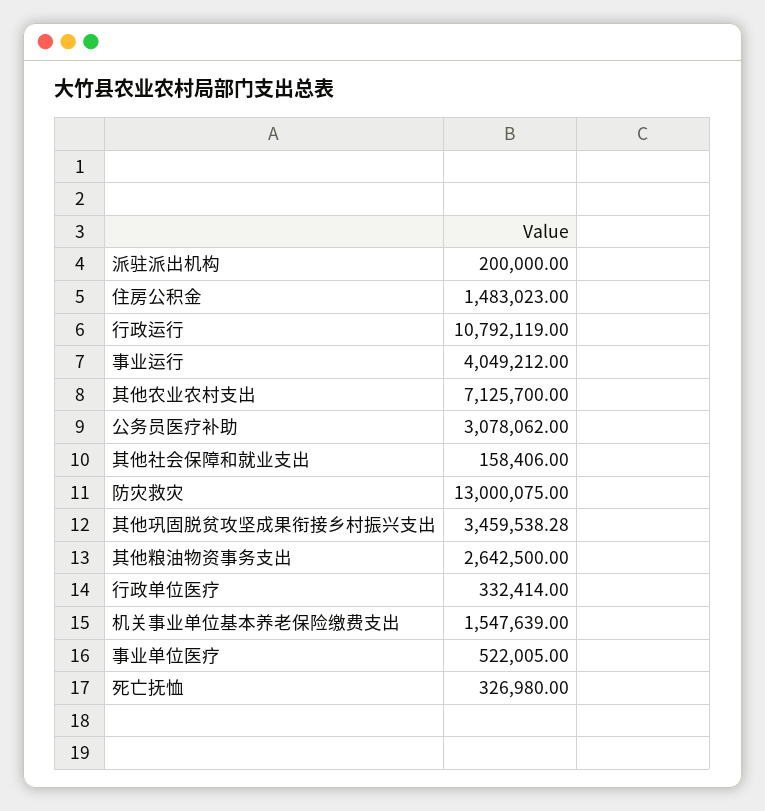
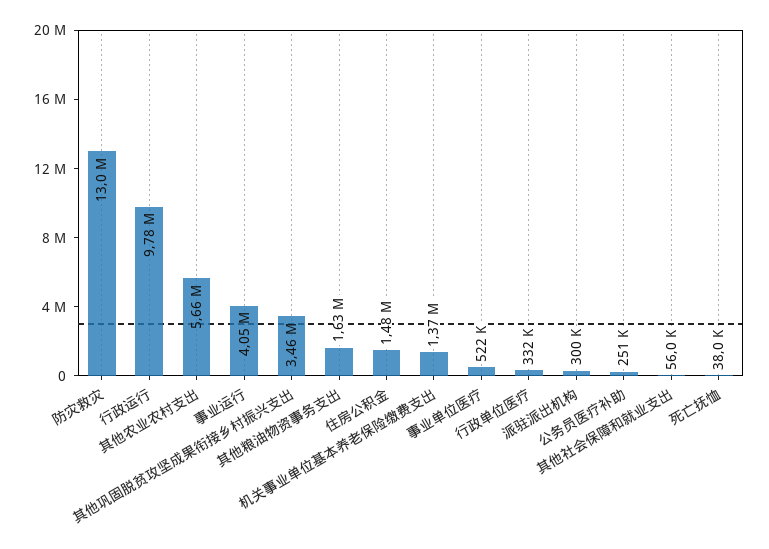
  {
-   "派驻派出机构": 200000,
+   "派驻派出机构": 300000,
    "住房公积金": 1483023,
-   "行政运行": 10792119,
+   "行政运行": 9780000,
    "事业运行": 4049212,
-   "其他农业农村支出": 7125700,
+   "其他农业农村支出": 5660000,
-   "公务员医疗补助": 3078062,
+   "公务员医疗补助": 251000,
-   "其他社会保障和就业支出": 158406,
+   "其他社会保障和就业支出": 56000,
    "防灾救灾": 13000075,
    "其他巩固脱贫攻坚成果衔接乡村振兴支出": 3459538.28,
-   "其他粮油物资事务支出": 2642500,
+   "其他粮油物资事务支出": 1630000,
    "行政单位医疗": 332414,
-   "机关事业单位基本养老保险缴费支出": 1547639,
+   "机关事业单位基本养老保险缴费支出": 1370000,
    "事业单位医疗": 522005,
-   "死亡抚恤": 326980
+   "死亡抚恤": 38000
  }

